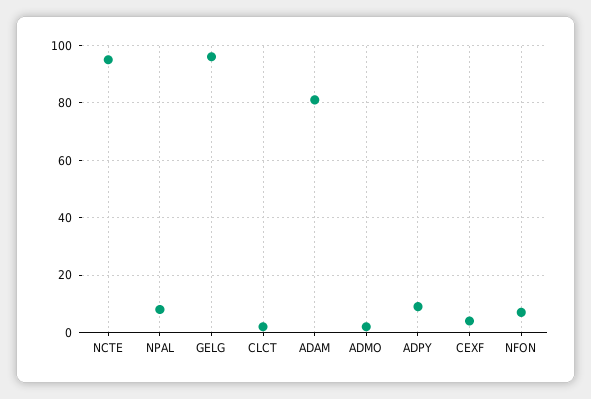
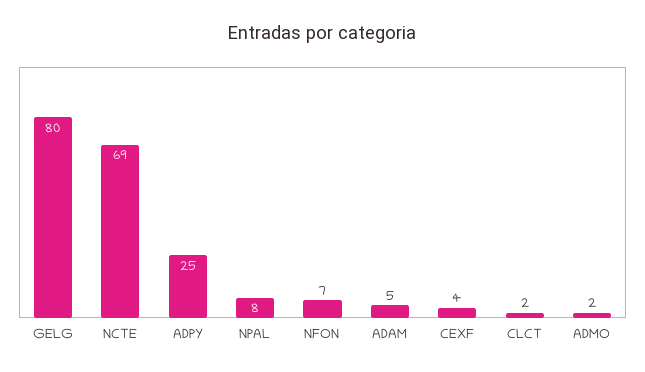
  {
-   "NCTE": 95,
+   "NCTE": 69,
    "NPAL": 8,
-   "GELG": 95,
+   "GELG": 80,
    "CLCT": 2,
-   "ADAM": 80,
+   "ADAM": 5,
    "ADMO": 2,
-   "ADPY": 10,
+   "ADPY": 25,
    "CEXF": 4,
    "NFON": 7
  }

